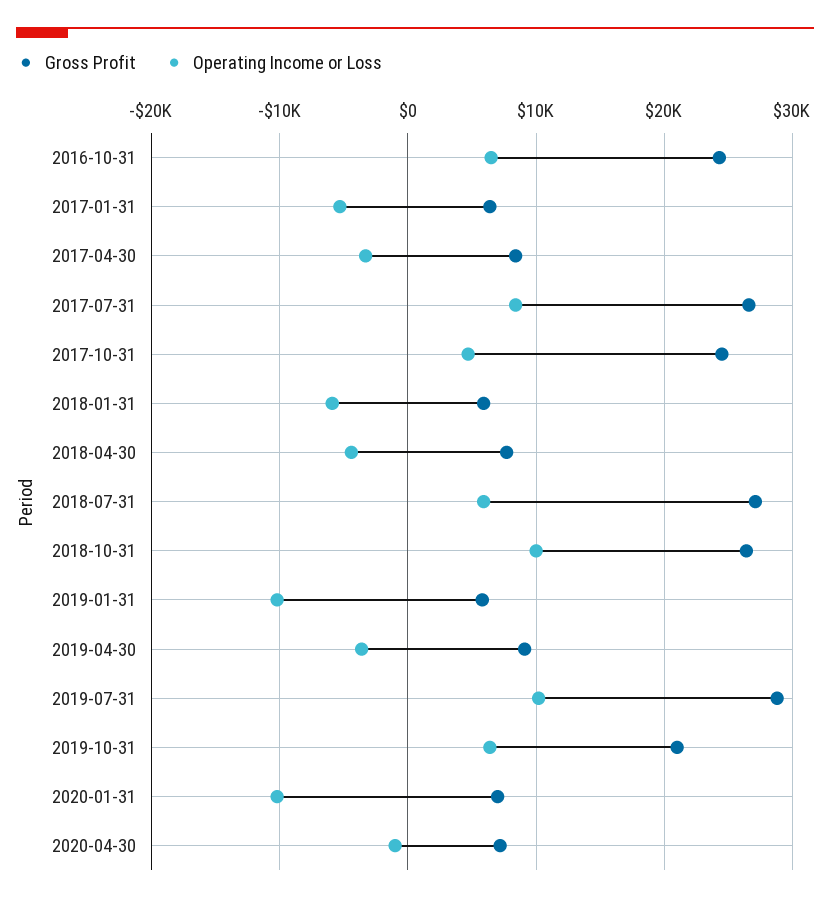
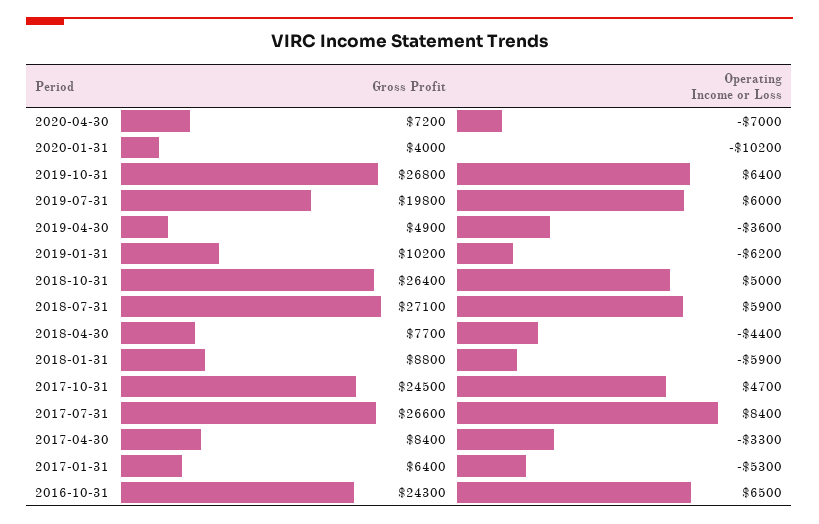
  {
    "Gross Profit": {
      "2016-10-31": 24300,
      "2017-01-31": 6400,
      "2017-04-30": 8400,
      "2017-07-31": 26600,
      "2017-10-31": 24500,
-     "2018-01-31": 6000,
+     "2018-01-31": 8800,
      "2018-04-30": 7700,
      "2018-07-31": 27100,
      "2018-10-31": 26400,
-     "2019-01-31": 6000,
+     "2019-01-31": 10200,
-     "2019-04-30": 9000,
+     "2019-04-30": 4900,
-     "2019-07-31": 29000,
+     "2019-07-31": 19800,
-     "2019-10-31": 21000,
+     "2019-10-31": 26800,
-     "2020-01-31": 7000,
+     "2020-01-31": 4000,
      "2020-04-30": 7200
    },
    "Operating Income or Loss": {
      "2016-10-31": 6500,
      "2017-01-31": -5300,
      "2017-04-30": -3300,
      "2017-07-31": 8400,
      "2017-10-31": 4700,
      "2018-01-31": -5900,
      "2018-04-30": -4400,
      "2018-07-31": 5900,
-     "2018-10-31": 10000,
+     "2018-10-31": 5000,
-     "2019-01-31": -10000,
+     "2019-01-31": -6200,
      "2019-04-30": -3600,
-     "2019-07-31": 10000,
+     "2019-07-31": 6000,
      "2019-10-31": 6400,
      "2020-01-31": -10200,
-     "2020-04-30": -1000
+     "2020-04-30": -7000
    }
  }

